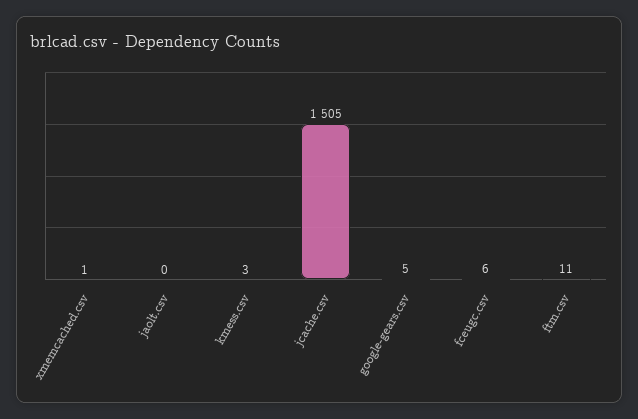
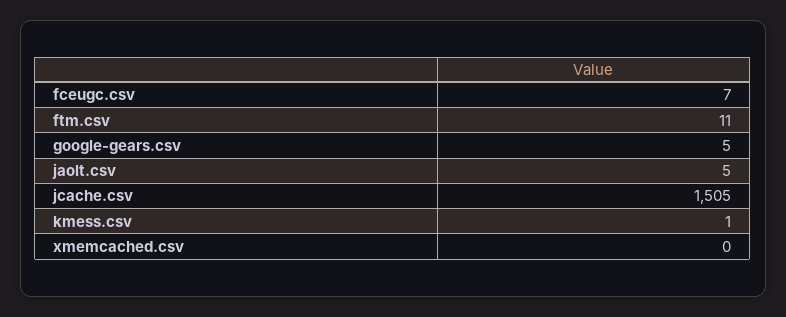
  {
-   "xmemcached.csv": 1,
+   "xmemcached.csv": 0,
-   "jaolt.csv": 0,
+   "jaolt.csv": 5,
-   "kmess.csv": 3,
+   "kmess.csv": 1,
    "jcache.csv": 1505,
    "google-gears.csv": 5,
-   "fceugc.csv": 6,
+   "fceugc.csv": 7,
    "ftm.csv": 11
  }

